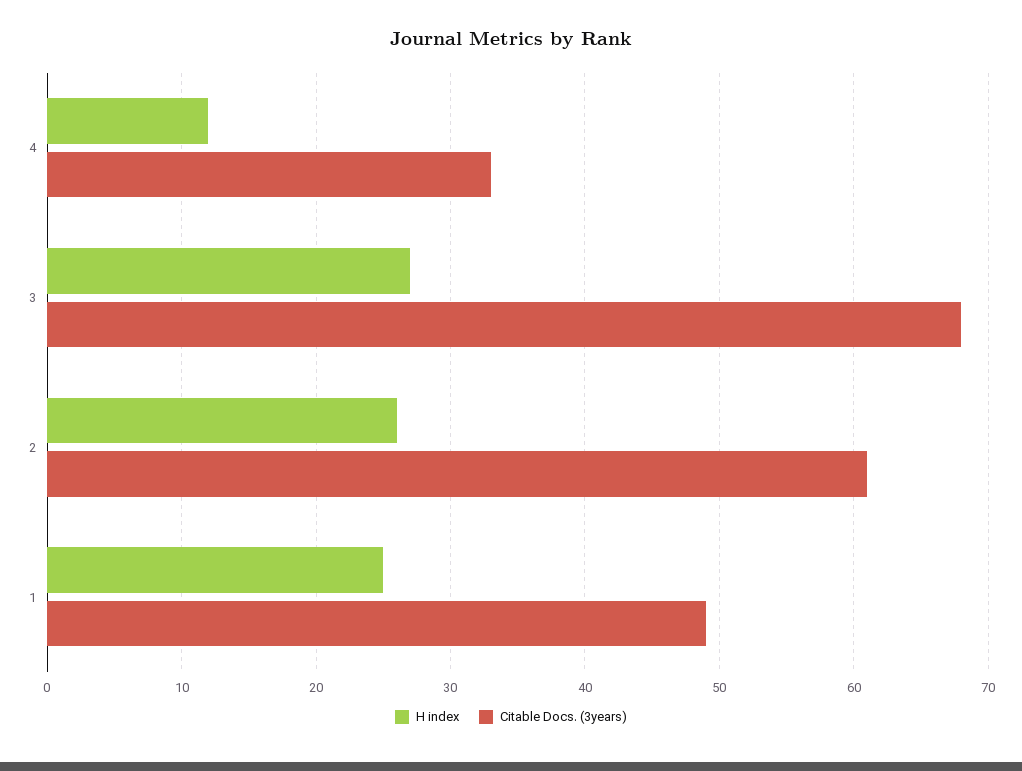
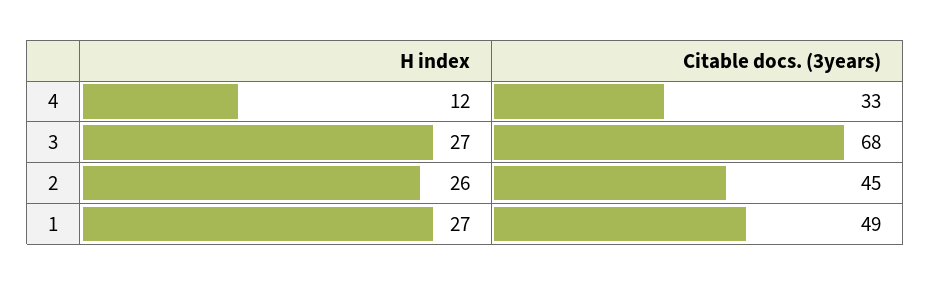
  {
    "H index": {
      "4": 12,
      "3": 27,
      "2": 26,
-     "1": 25
+     "1": 27
    },
    "Citable Docs. (3years)": {
      "4": 33,
      "3": 68,
-     "2": 61,
+     "2": 45,
      "1": 49
    }
  }

